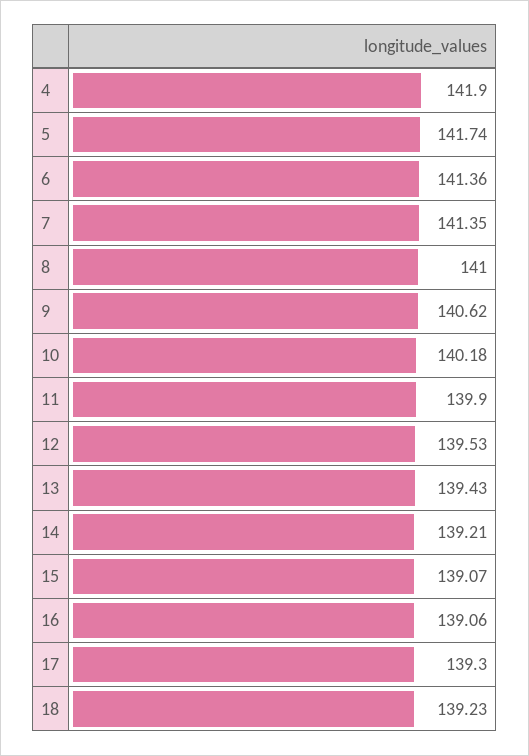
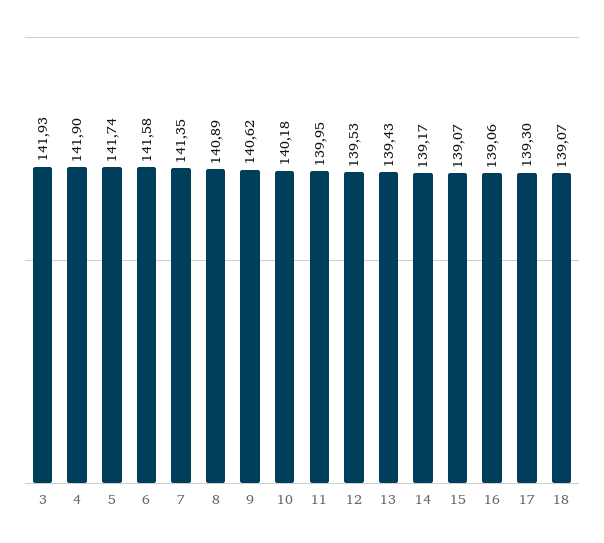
  {
    "4": 141.9,
    "5": 141.74,
-   "6": 141.36,
+   "6": 141.58,
    "7": 141.35,
-   "8": 141,
+   "8": 140.89,
    "9": 140.62,
    "10": 140.18,
-   "11": 139.9,
+   "11": 139.95,
    "12": 139.53,
    "13": 139.43,
-   "14": 139.21,
+   "14": 139.17,
    "15": 139.07,
    "16": 139.06,
    "17": 139.3,
-   "18": 139.23
+   "18": 139.07,
+   "3": 141.93
  }

